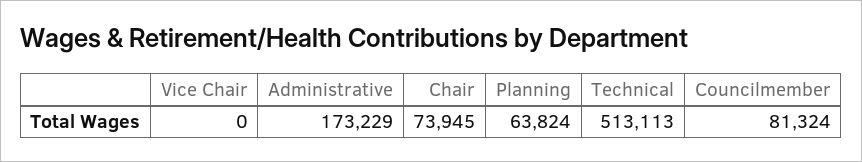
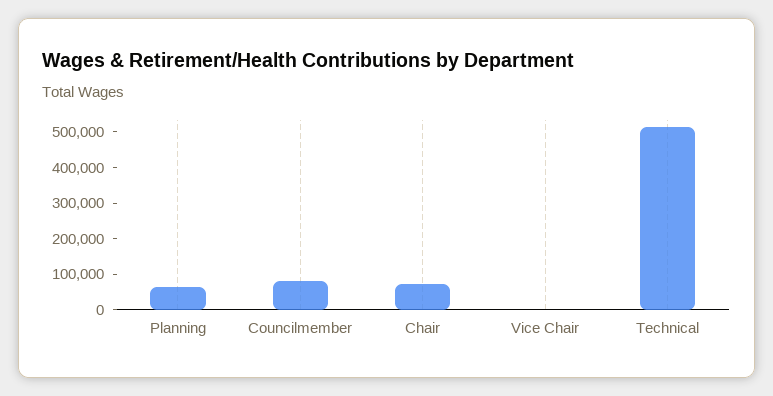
  {
    "Vice Chair": 0,
-   "Administrative": 173229,
    "Chair": 73945,
    "Planning": 63824,
    "Technical": 513113,
    "Councilmember": 81324
  }

